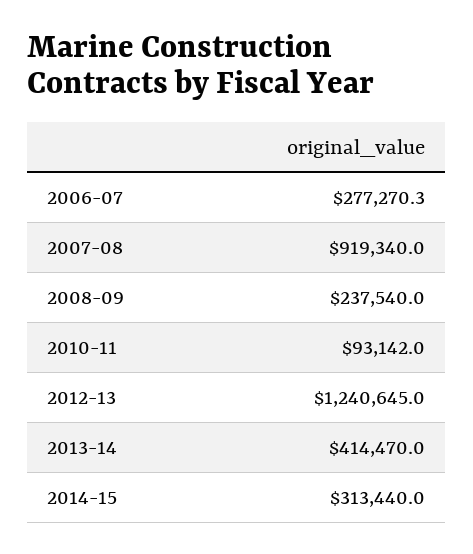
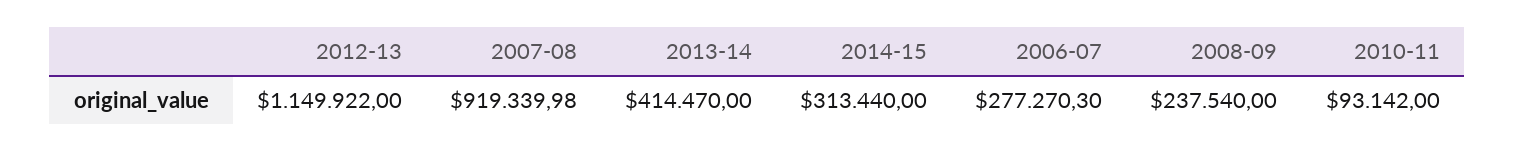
  {
    "2006-07": 277270.3,
-   "2007-08": 919340,
+   "2007-08": 919339.98,
    "2008-09": 237540,
    "2010-11": 93142,
-   "2012-13": 1240645,
+   "2012-13": 1149922,
    "2013-14": 414470,
    "2014-15": 313440
  }

